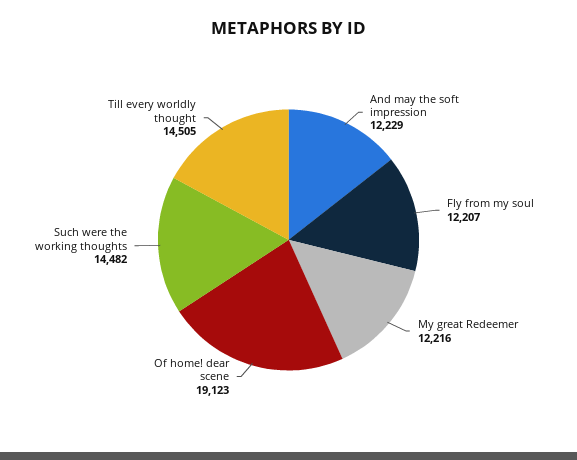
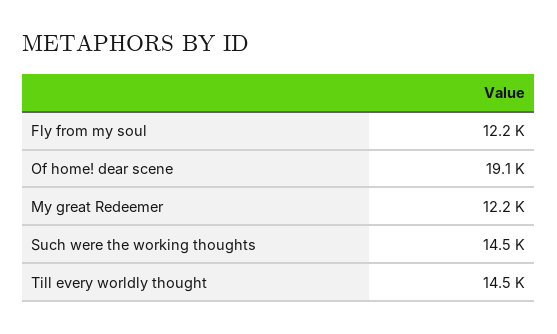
  {
-   "And may the soft impression": 12229,
    "Fly from my soul": 12207,
    "My great Redeemer": 12216,
    "Of home! dear scene": 19123,
    "Such were the working thoughts": 14482,
    "Till every worldly thought": 14505
  }

